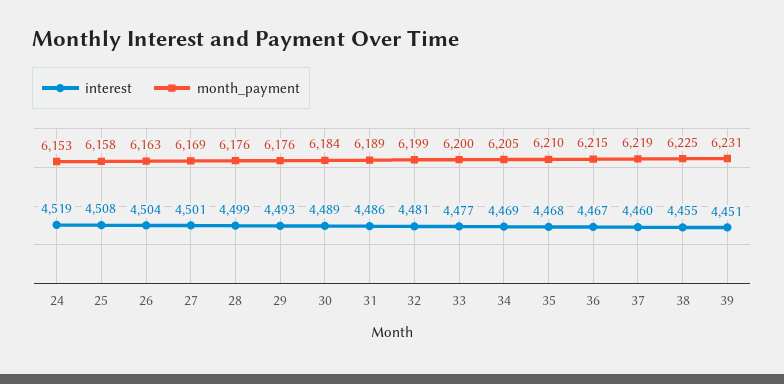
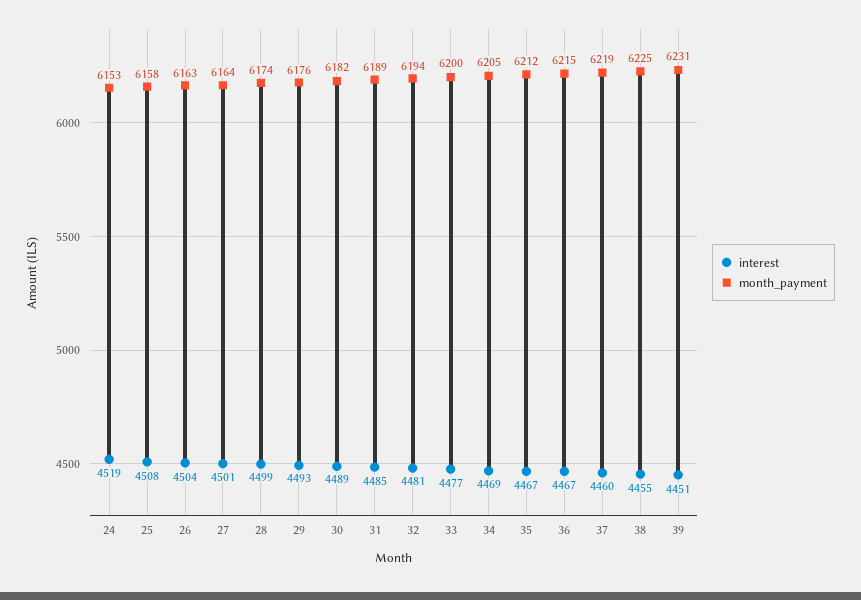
  {
    "interest": {
      "24": 4519,
      "25": 4508,
      "26": 4504,
      "27": 4501,
      "28": 4499,
      "29": 4493,
      "30": 4489,
-     "31": 4486,
+     "31": 4485,
      "32": 4481,
      "33": 4477,
      "34": 4469,
-     "35": 4468,
+     "35": 4467,
      "36": 4467,
      "37": 4460,
      "38": 4455,
      "39": 4451
    },
    "month_payment": {
      "24": 6153,
      "25": 6158,
      "26": 6163,
-     "27": 6169,
+     "27": 6164,
-     "28": 6176,
+     "28": 6174,
      "29": 6176,
-     "30": 6184,
+     "30": 6182,
      "31": 6189,
-     "32": 6199,
+     "32": 6194,
      "33": 6200,
      "34": 6205,
-     "35": 6210,
+     "35": 6212,
      "36": 6215,
      "37": 6219,
      "38": 6225,
      "39": 6231
    }
  }

